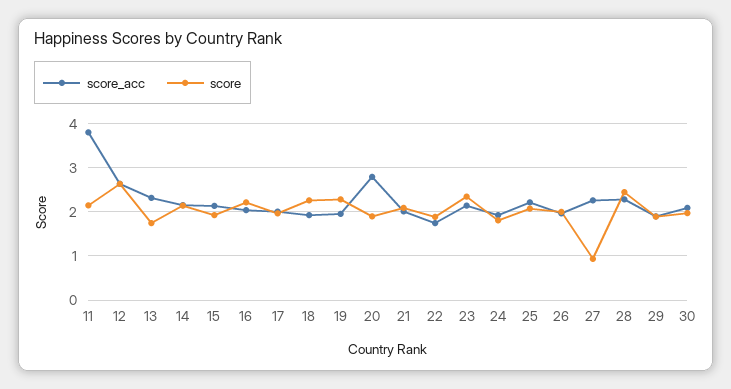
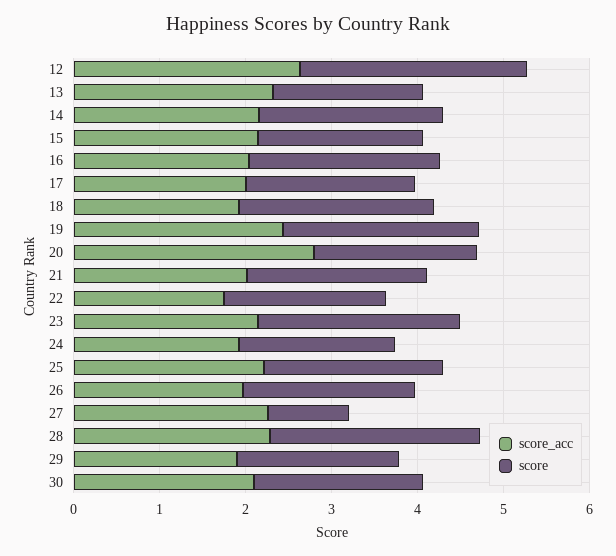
  {
    "score_acc": {
-     "11": 3.8,
      "12": 2.6,
      "13": 2.4,
      "14": 2.2,
      "15": 2.2,
      "16": 2,
      "17": 2,
      "18": 2,
-     "19": 2,
+     "19": 2.4,
      "20": 2.8,
      "21": 2,
      "22": 1.8,
      "23": 2.2,
      "24": 2,
      "25": 2.2,
      "26": 2,
      "27": 2.2,
      "28": 2.2,
      "29": 1.8,
      "30": 2
    },
    "score": {
-     "11": 2.2,
      "12": 2.6,
      "13": 1.8,
      "14": 2.2,
      "15": 2,
      "16": 2.2,
      "17": 2,
      "18": 2.2,
      "19": 2.2,
      "20": 1.8,
      "21": 2,
      "22": 1.8,
      "23": 2.4,
      "24": 1.8,
      "25": 2,
      "26": 2,
      "27": 1,
      "28": 2.4,
      "29": 1.8,
      "30": 2
    }
  }

